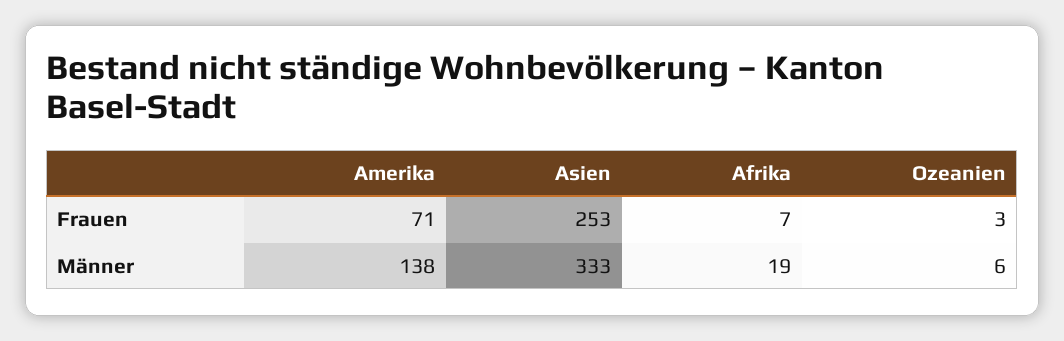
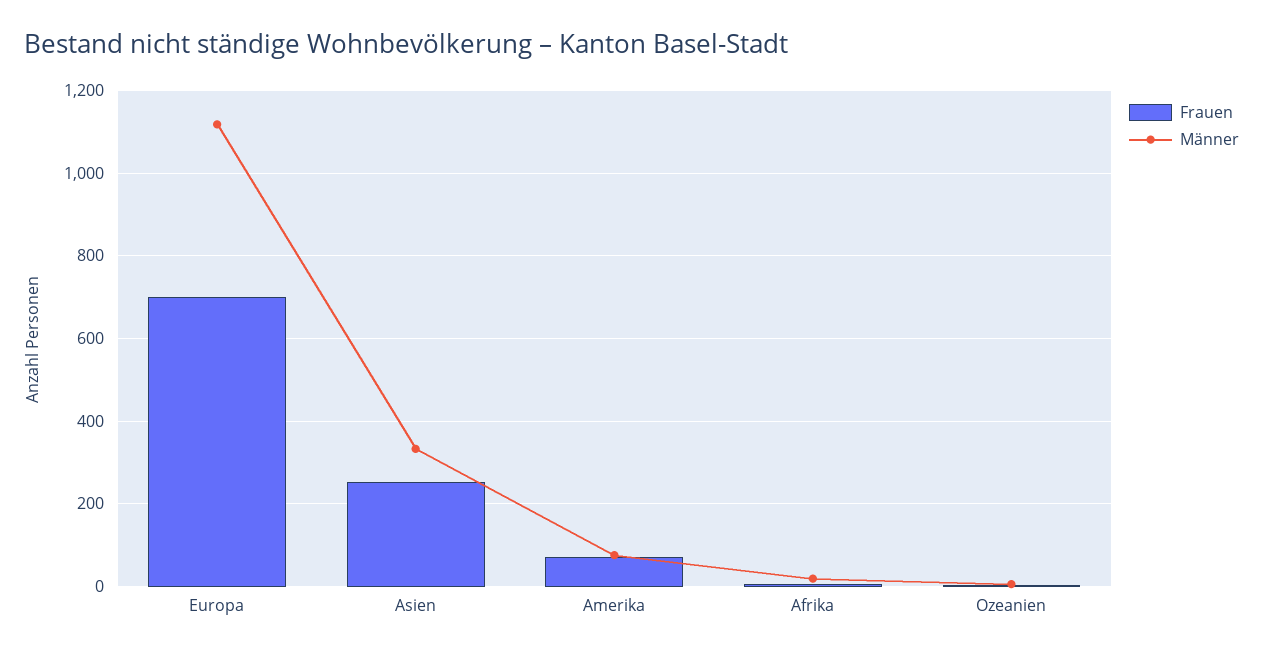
  {
    "Frauen": {
      "Amerika": 71,
      "Asien": 253,
      "Afrika": 7,
-     "Ozeanien": 3
+     "Ozeanien": 3,
+     "Europa": 700
    },
    "Männer": {
-     "Amerika": 138,
+     "Amerika": 80,
      "Asien": 333,
      "Afrika": 19,
-     "Ozeanien": 6
+     "Ozeanien": 6,
+     "Europa": 1120
    }
  }

